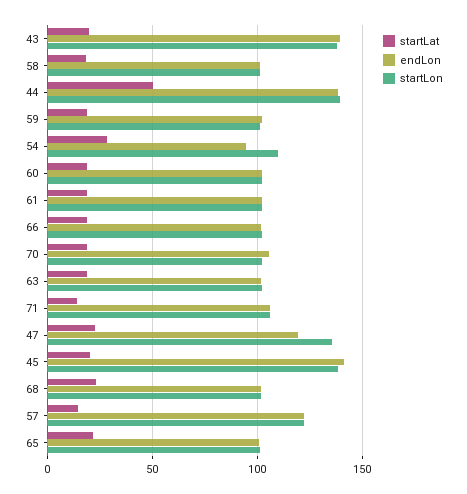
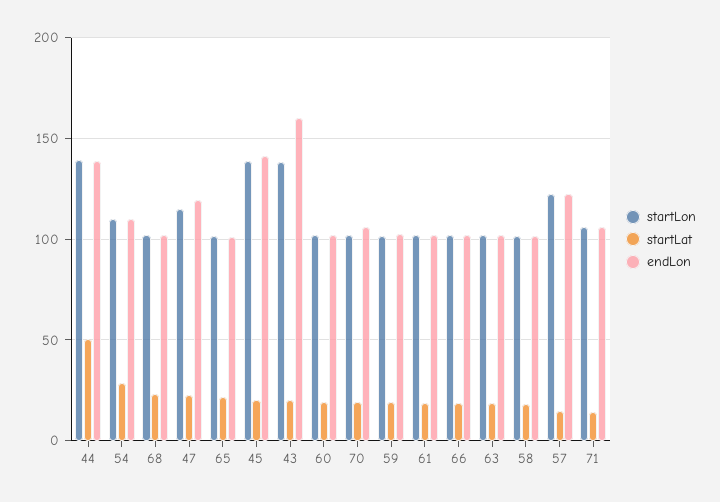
  {
    "startLat": {
      "43": 20,
      "58": 20,
      "44": 50,
      "59": 20,
      "54": 30,
      "60": 20,
      "61": 20,
      "66": 20,
      "70": 20,
      "63": 20,
      "71": 15,
      "47": 25,
      "45": 20,
      "68": 25,
      "57": 15,
      "65": 20
    },
    "endLon": {
-     "43": 140,
+     "43": 160,
      "58": 100,
      "44": 140,
      "59": 100,
-     "54": 95,
+     "54": 110,
      "60": 100,
      "61": 100,
      "66": 100,
      "70": 105,
      "63": 100,
      "71": 105,
      "47": 120,
      "45": 140,
      "68": 100,
      "57": 120,
      "65": 100
    },
    "startLon": {
      "43": 140,
      "58": 100,
      "44": 140,
      "59": 100,
      "54": 110,
      "60": 100,
      "61": 100,
      "66": 100,
      "70": 100,
      "63": 100,
      "71": 105,
-     "47": 135,
+     "47": 115,
      "45": 140,
      "68": 100,
      "57": 120,
      "65": 100
    }
  }

